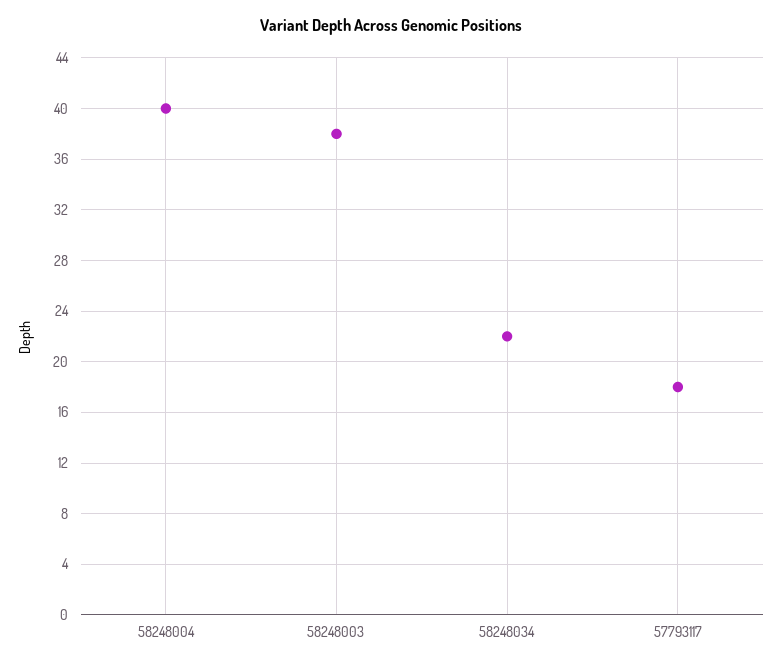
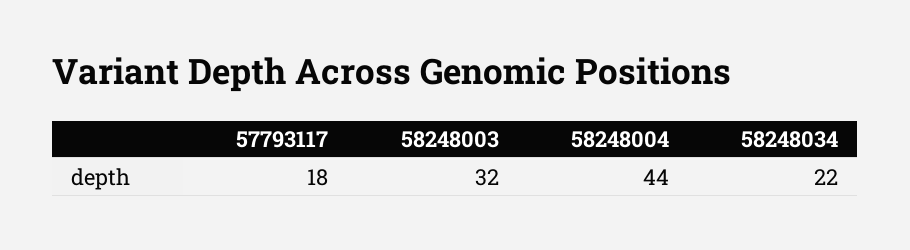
  {
-   "58248004": 40,
+   "58248004": 44,
-   "58248003": 38,
+   "58248003": 32,
    "58248034": 22,
    "57793117": 18
  }

